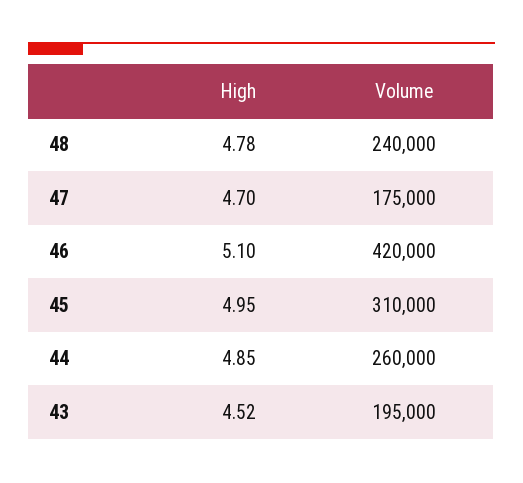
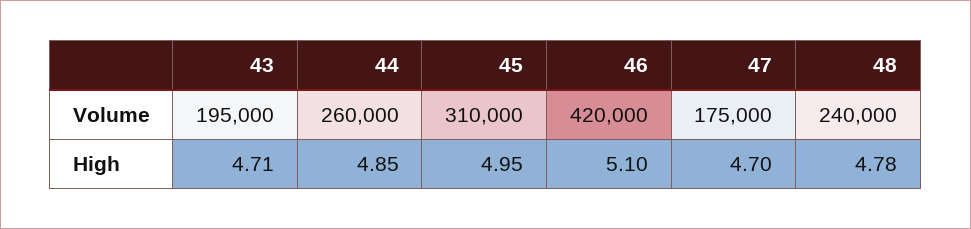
  {
    "High": {
      "48": 4.78,
      "47": 4.7,
      "46": 5.1,
      "45": 4.95,
      "44": 4.85,
-     "43": 4.52
+     "43": 4.71
    },
    "Volume": {
      "48": 240000,
      "47": 175000,
      "46": 420000,
      "45": 310000,
      "44": 260000,
      "43": 195000
    }
  }

